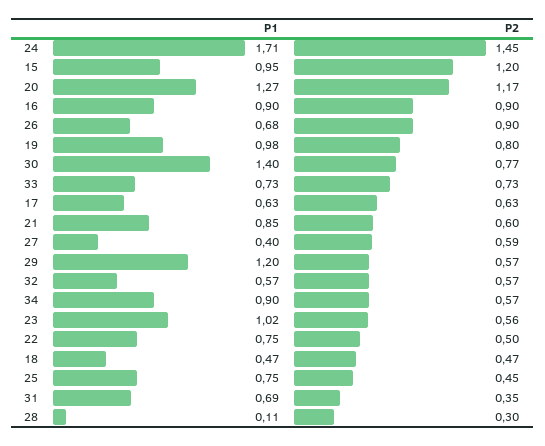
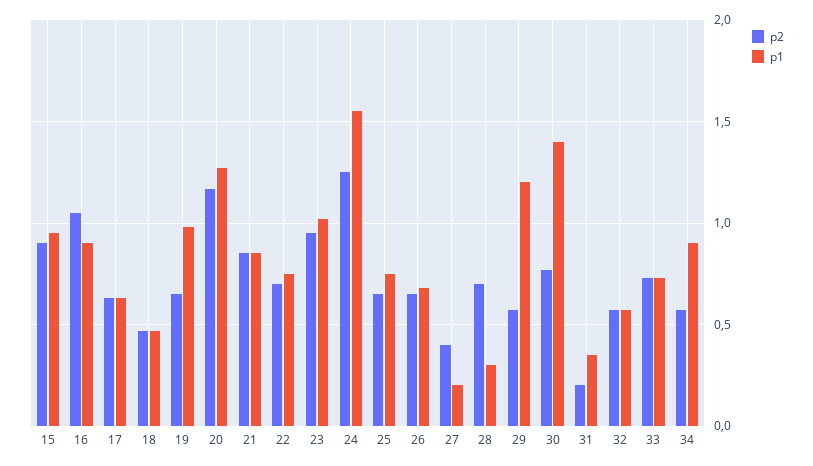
  {
    "P1": {
-     "24": 1.71,
+     "24": 1.55,
      "15": 0.95,
      "20": 1.27,
      "16": 0.9,
      "26": 0.68,
      "19": 0.98,
      "30": 1.4,
      "33": 0.73,
      "17": 0.63,
      "21": 0.85,
-     "27": 0.4,
+     "27": 0.2,
      "29": 1.2,
      "32": 0.57,
      "34": 0.9,
      "23": 1.02,
      "22": 0.75,
      "18": 0.47,
      "25": 0.75,
-     "31": 0.69,
+     "31": 0.35,
-     "28": 0.11
+     "28": 0.3
    },
    "P2": {
-     "24": 1.45,
+     "24": 1.25,
-     "15": 1.2,
+     "15": 0.9,
      "20": 1.17,
-     "16": 0.9,
+     "16": 1.05,
-     "26": 0.9,
+     "26": 0.65,
-     "19": 0.8,
+     "19": 0.65,
      "30": 0.77,
      "33": 0.73,
      "17": 0.63,
-     "21": 0.6,
+     "21": 0.85,
-     "27": 0.59,
+     "27": 0.4,
      "29": 0.57,
      "32": 0.57,
      "34": 0.57,
-     "23": 0.56,
+     "23": 0.95,
-     "22": 0.5,
+     "22": 0.7,
      "18": 0.47,
-     "25": 0.45,
+     "25": 0.65,
-     "31": 0.35,
+     "31": 0.2,
-     "28": 0.3
+     "28": 0.7
    }
  }

